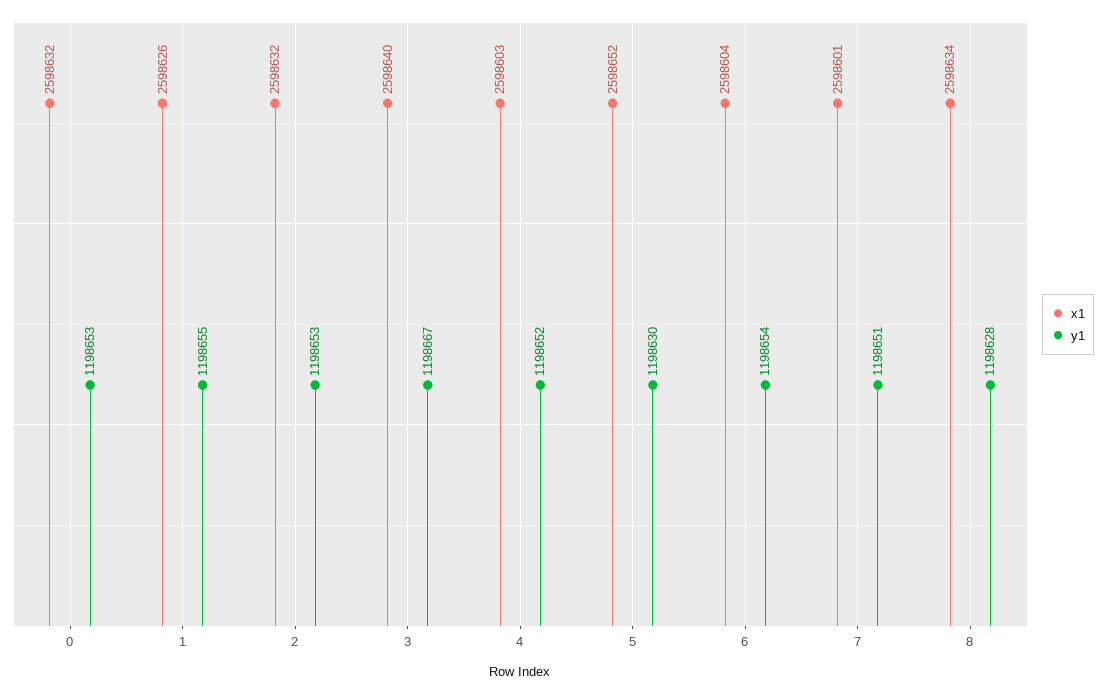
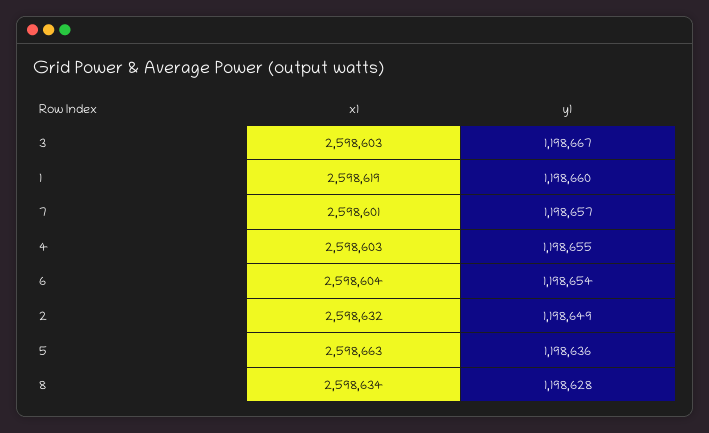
  {
    "x1": {
-     "0": 2598632,
-     "1": 2598626,
+     "1": 2598619,
      "2": 2598632,
-     "3": 2598640,
+     "3": 2598603,
      "4": 2598603,
-     "5": 2598652,
+     "5": 2598663,
      "6": 2598604,
      "7": 2598601,
      "8": 2598634
    },
    "y1": {
-     "0": 1198653,
-     "1": 1198655,
+     "1": 1198660,
-     "2": 1198653,
+     "2": 1198649,
      "3": 1198667,
-     "4": 1198652,
+     "4": 1198655,
-     "5": 1198630,
+     "5": 1198636,
      "6": 1198654,
-     "7": 1198651,
+     "7": 1198657,
      "8": 1198628
    }
  }

